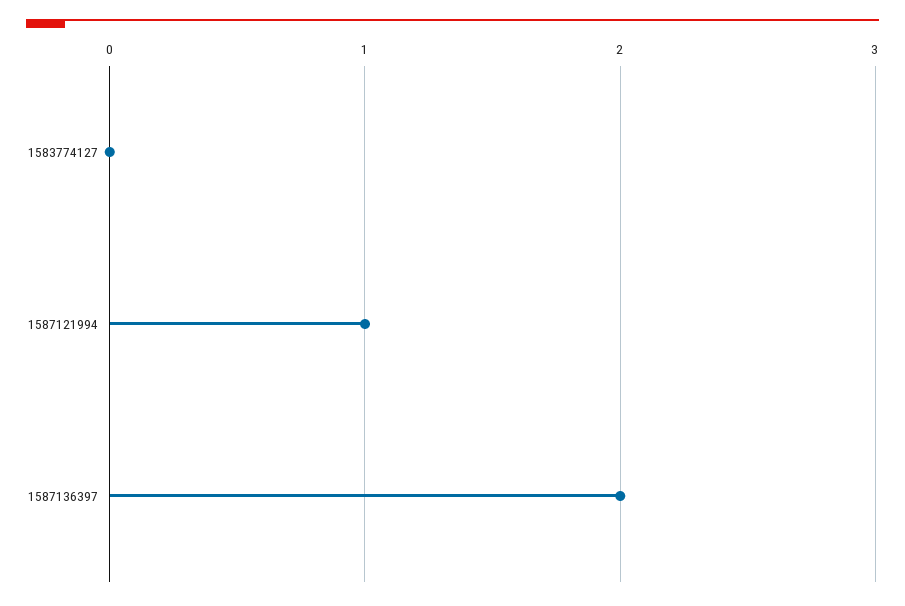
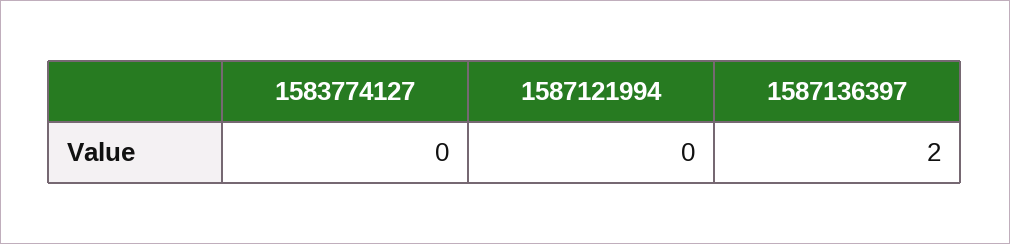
  {
    "1583774127": 0,
-   "1587121994": 1,
+   "1587121994": 0,
    "1587136397": 2
  }

